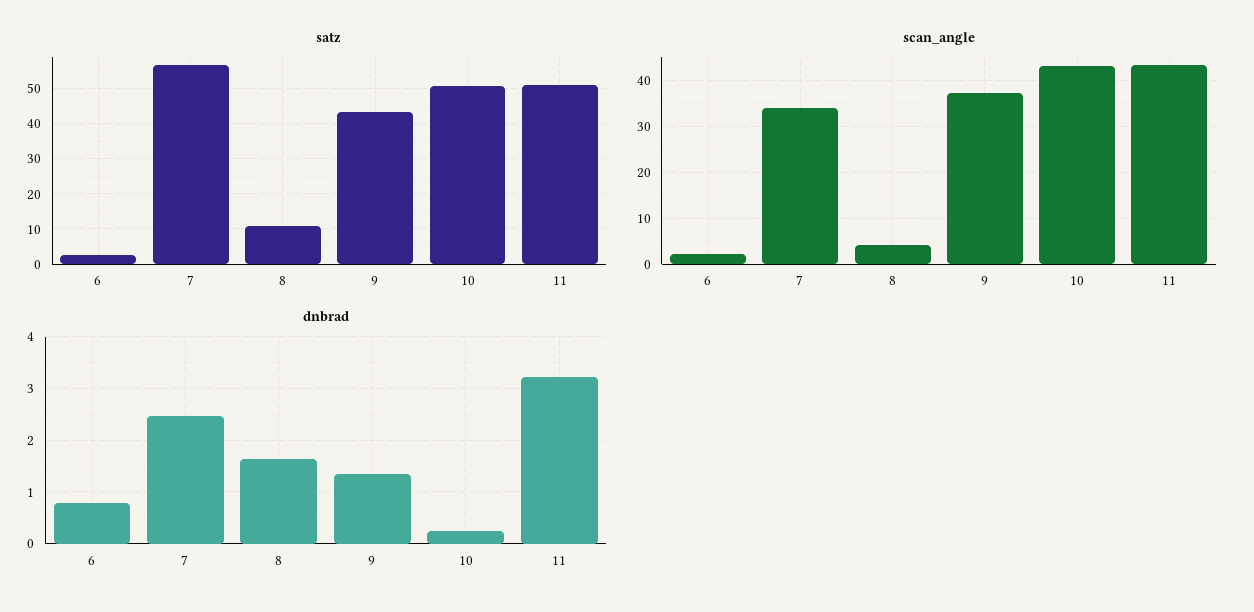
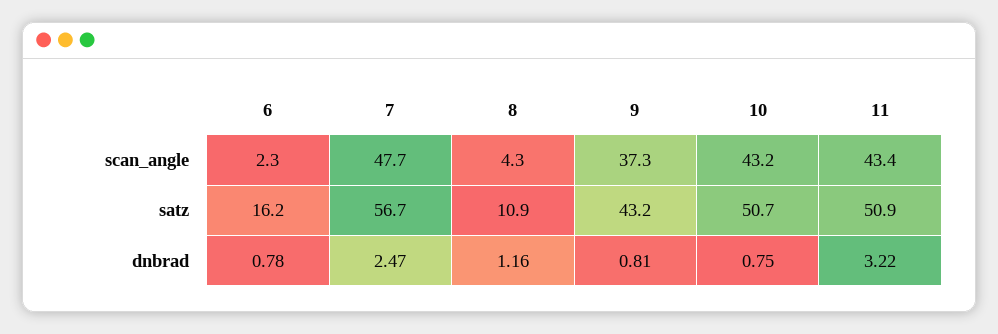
  {
    "satz": {
-     "6": 2,
+     "6": 16.2,
      "7": 56.7,
      "8": 10.9,
      "9": 43.2,
      "10": 50.7,
      "11": 50.9
    },
    "scan_angle": {
      "6": 2.3,
-     "7": 34,
+     "7": 47.7,
      "8": 4.3,
      "9": 37.3,
      "10": 43.2,
      "11": 43.4
    },
    "dnbrad": {
      "6": 0.78,
      "7": 2.47,
-     "8": 1.6,
+     "8": 1.16,
-     "9": 1.4,
+     "9": 0.81,
-     "10": 0.2,
+     "10": 0.75,
      "11": 3.22
    }
  }

